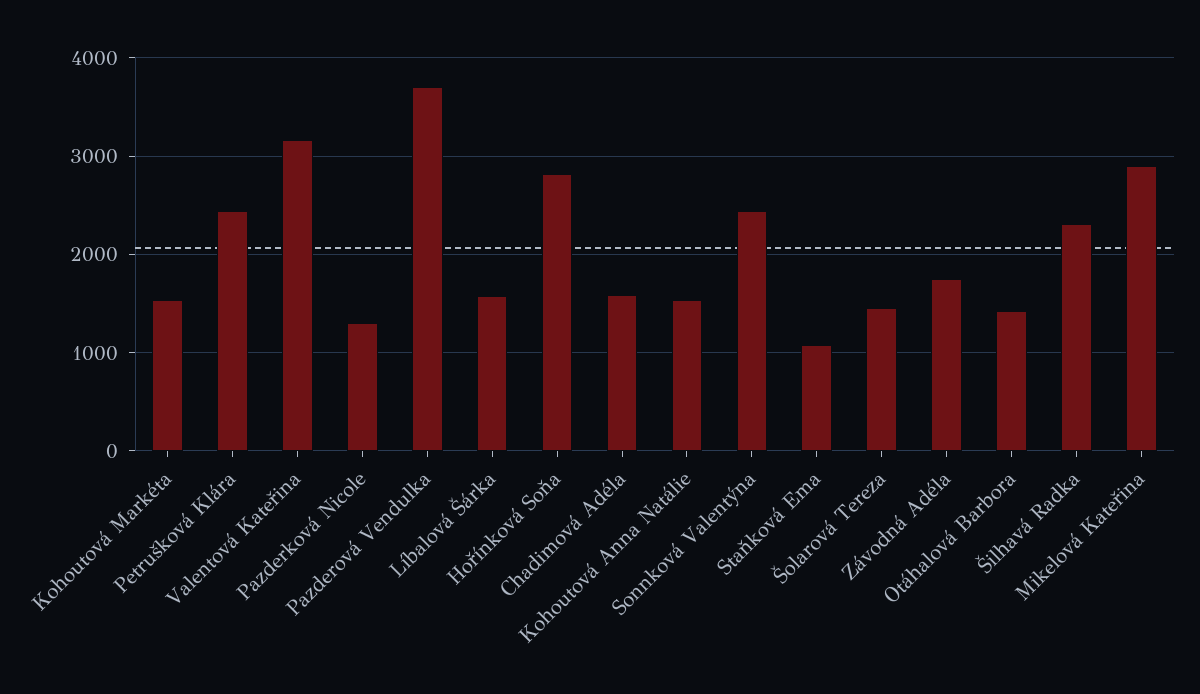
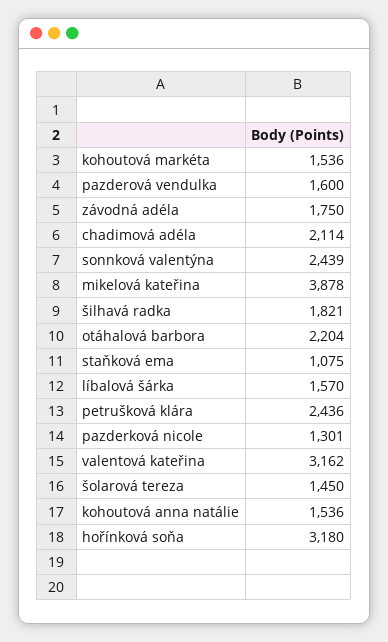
  {
    "Kohoutová Markéta": 1536,
    "Petrušková Klára": 2436,
    "Valentová Kateřina": 3162,
    "Pazderková Nicole": 1301,
-   "Pazderová Vendulka": 3700,
+   "Pazderová Vendulka": 1600,
    "Líbalová Šárka": 1570,
-   "Hořínková Soňa": 2800,
+   "Hořínková Soňa": 3180,
-   "Chadimová Adéla": 1600,
+   "Chadimová Adéla": 2114,
    "Kohoutová Anna Natálie": 1536,
    "Sonnková Valentýna": 2439,
    "Staňková Ema": 1075,
    "Šolarová Tereza": 1450,
    "Závodná Adéla": 1750,
-   "Otáhalová Barbora": 1400,
+   "Otáhalová Barbora": 2204,
-   "Šilhavá Radka": 2300,
+   "Šilhavá Radka": 1821,
-   "Mikelová Kateřina": 2900
+   "Mikelová Kateřina": 3878
  }

